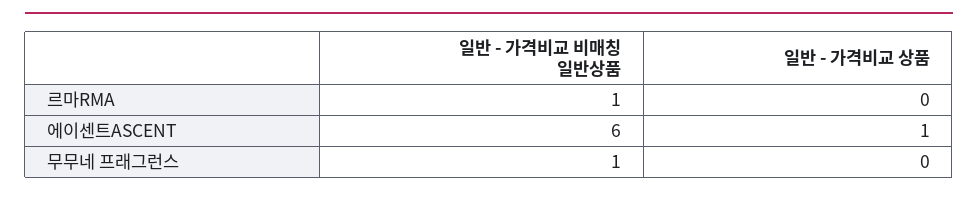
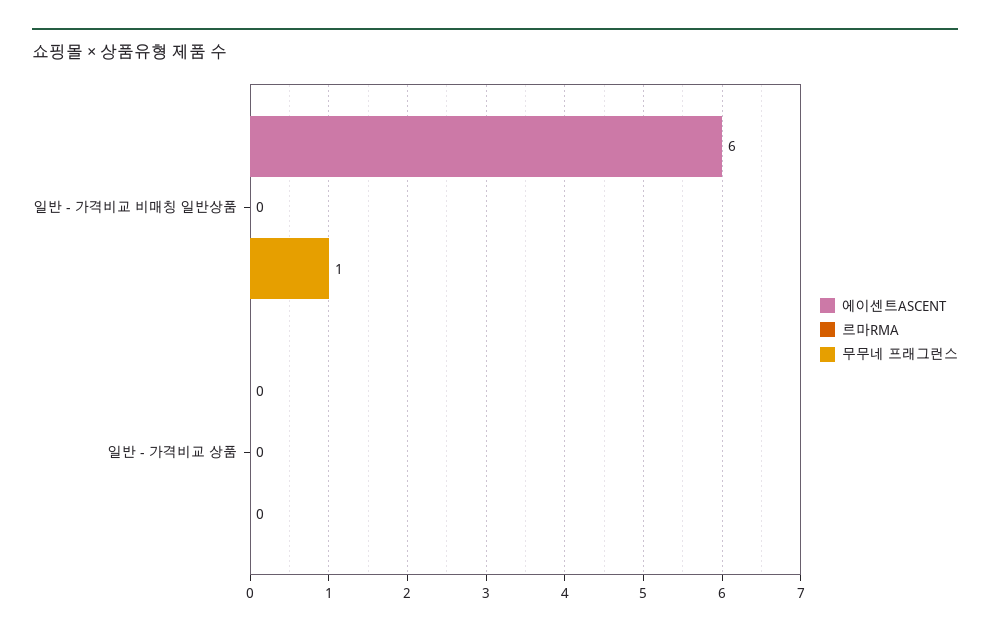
  {
    "르마RMA": {
-     "일반 - 가격비교 비매칭 일반상품": 1,
+     "일반 - 가격비교 비매칭 일반상품": 0,
      "일반 - 가격비교 상품": 0
    },
    "에이센트ASCENT": {
      "일반 - 가격비교 비매칭 일반상품": 6,
-     "일반 - 가격비교 상품": 1
+     "일반 - 가격비교 상품": 0
    },
    "무무네 프래그런스": {
      "일반 - 가격비교 비매칭 일반상품": 1,
      "일반 - 가격비교 상품": 0
    }
  }

